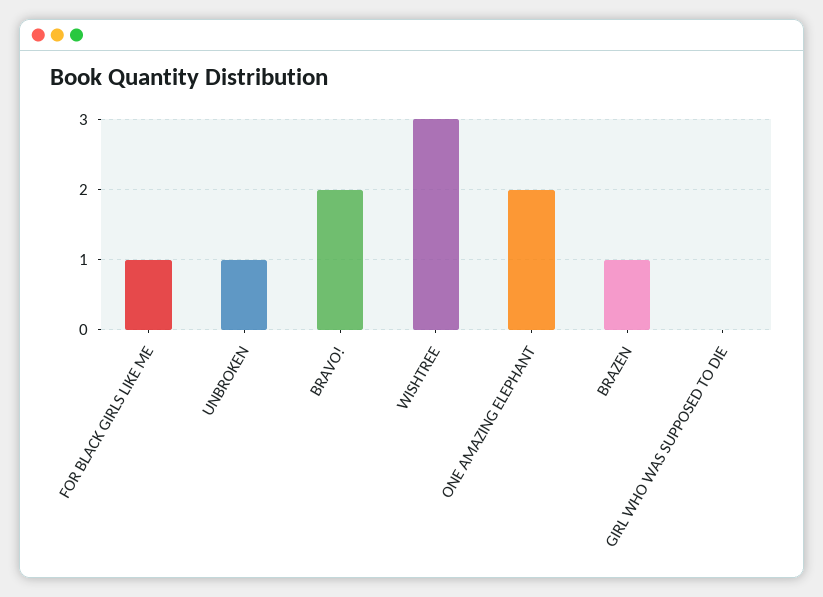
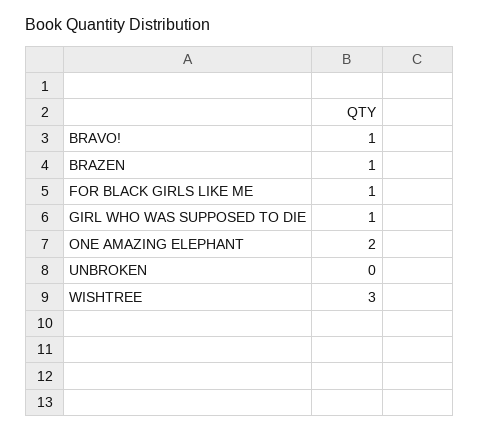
  {
    "FOR BLACK GIRLS LIKE ME": 1,
-   "UNBROKEN": 1,
+   "UNBROKEN": 0,
-   "BRAVO!": 2,
+   "BRAVO!": 1,
    "WISHTREE": 3,
    "ONE AMAZING ELEPHANT": 2,
    "BRAZEN": 1,
-   "GIRL WHO WAS SUPPOSED TO DIE": 0
+   "GIRL WHO WAS SUPPOSED TO DIE": 1
  }

